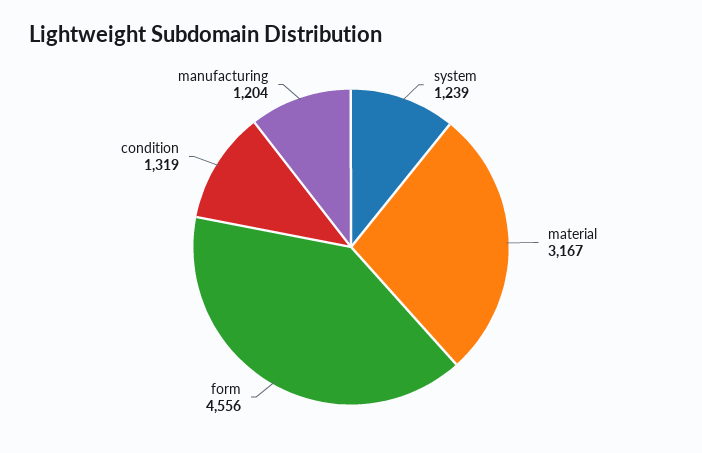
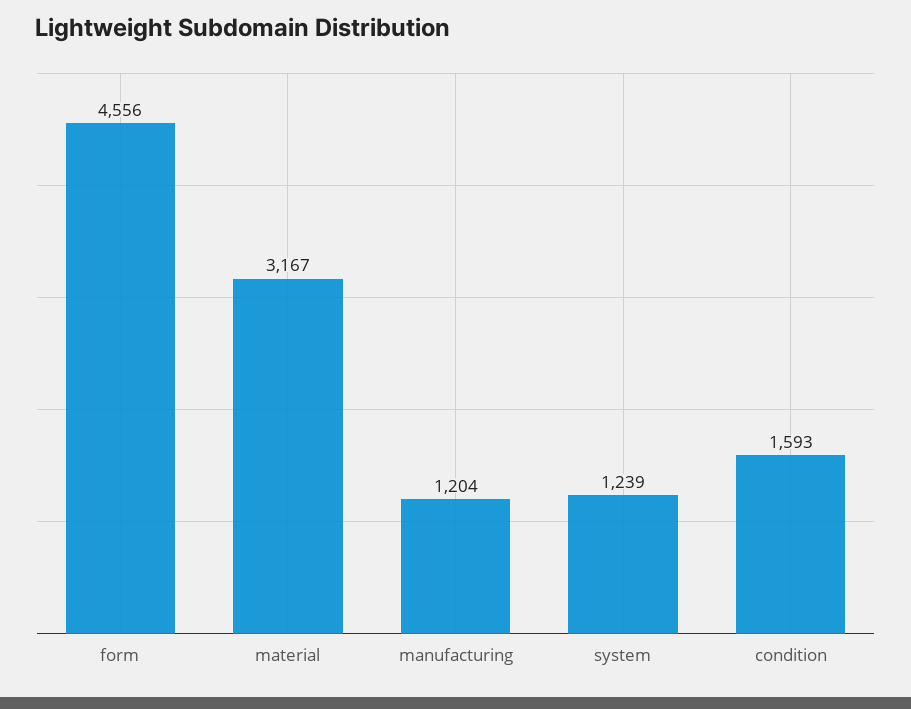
  {
    "system": 1239,
    "material": 3167,
    "form": 4556,
-   "condition": 1319,
+   "condition": 1593,
    "manufacturing": 1204
  }

